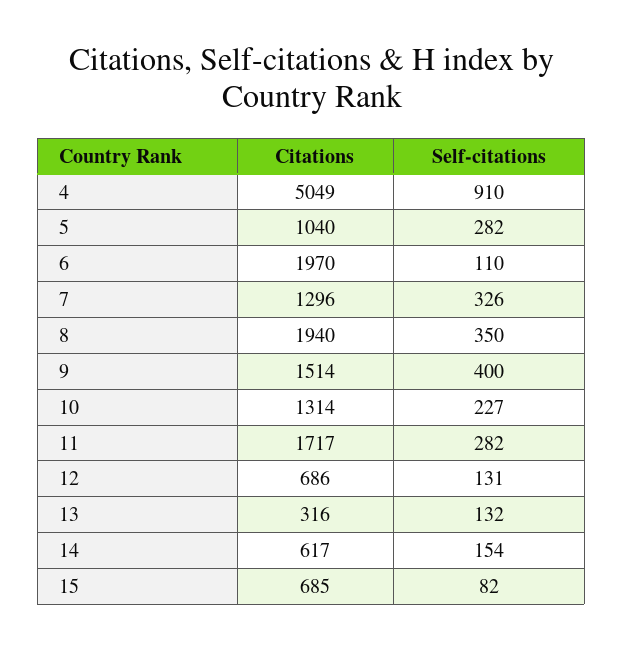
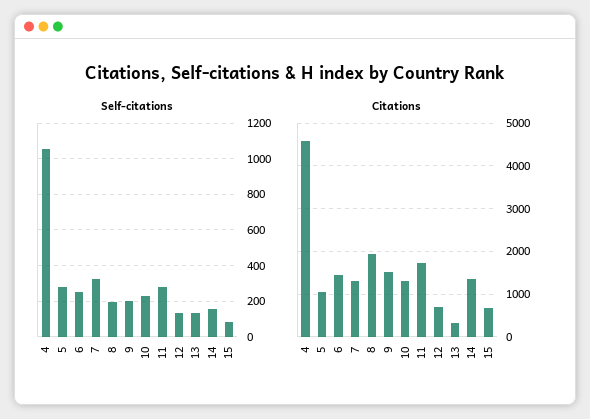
  {
    "Citations": {
-     "4": 5049,
+     "4": 4600,
      "5": 1040,
-     "6": 1970,
+     "6": 1400,
      "7": 1296,
      "8": 1940,
      "9": 1514,
      "10": 1314,
      "11": 1717,
      "12": 686,
      "13": 316,
-     "14": 617,
+     "14": 1400,
      "15": 685
    },
    "Self-citations": {
-     "4": 910,
+     "4": 1050,
      "5": 282,
-     "6": 110,
+     "6": 250,
      "7": 326,
-     "8": 350,
+     "8": 200,
-     "9": 400,
+     "9": 200,
      "10": 227,
      "11": 282,
      "12": 131,
      "13": 132,
      "14": 154,
      "15": 82
    }
  }

